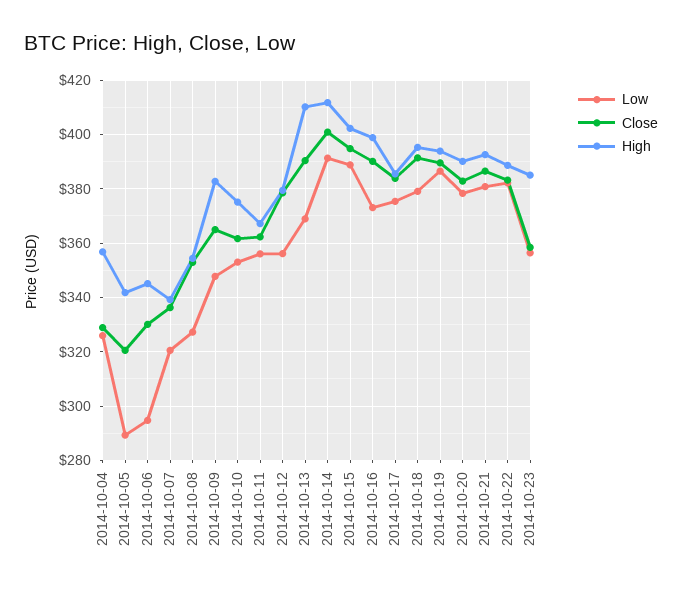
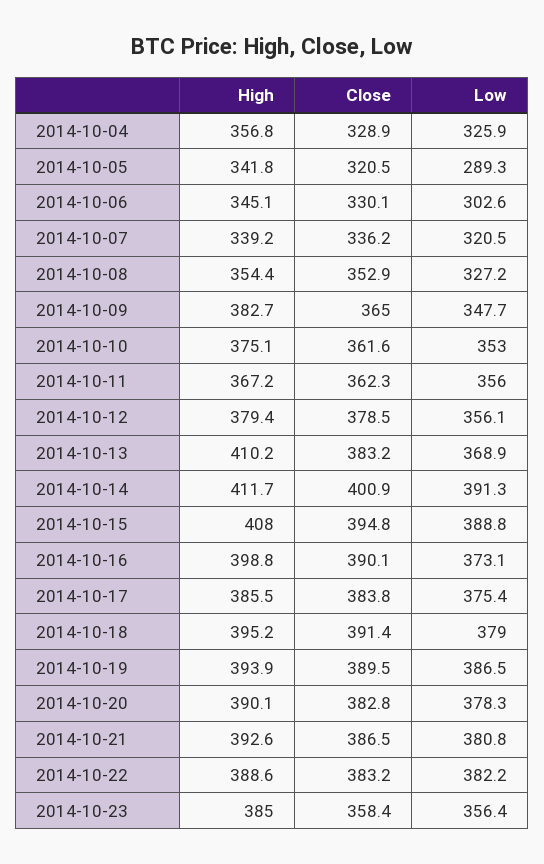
  {
    "Low": {
      "2014-10-04": 325.9,
      "2014-10-05": 289.3,
-     "2014-10-06": 295,
+     "2014-10-06": 302.6,
      "2014-10-07": 320.5,
      "2014-10-08": 327.2,
      "2014-10-09": 347.7,
      "2014-10-10": 353,
      "2014-10-11": 356,
      "2014-10-12": 356.1,
      "2014-10-13": 368.9,
      "2014-10-14": 391.3,
      "2014-10-15": 388.8,
      "2014-10-16": 373.1,
      "2014-10-17": 375.4,
      "2014-10-18": 379,
      "2014-10-19": 386.5,
      "2014-10-20": 378.3,
      "2014-10-21": 380.8,
      "2014-10-22": 382.2,
      "2014-10-23": 356.4
    },
    "Close": {
      "2014-10-04": 328.9,
      "2014-10-05": 320.5,
      "2014-10-06": 330.1,
      "2014-10-07": 336.2,
      "2014-10-08": 352.9,
      "2014-10-09": 365,
      "2014-10-10": 361.6,
      "2014-10-11": 362.3,
      "2014-10-12": 378.5,
-     "2014-10-13": 390,
+     "2014-10-13": 383.2,
      "2014-10-14": 400.9,
      "2014-10-15": 394.8,
      "2014-10-16": 390.1,
      "2014-10-17": 383.8,
      "2014-10-18": 391.4,
      "2014-10-19": 389.5,
      "2014-10-20": 382.8,
      "2014-10-21": 386.5,
      "2014-10-22": 383.2,
      "2014-10-23": 358.4
    },
    "High": {
      "2014-10-04": 356.8,
      "2014-10-05": 341.8,
      "2014-10-06": 345.1,
      "2014-10-07": 339.2,
      "2014-10-08": 354.4,
      "2014-10-09": 382.7,
      "2014-10-10": 375.1,
      "2014-10-11": 367.2,
      "2014-10-12": 379.4,
      "2014-10-13": 410.2,
      "2014-10-14": 411.7,
-     "2014-10-15": 402.5,
+     "2014-10-15": 408,
      "2014-10-16": 398.8,
      "2014-10-17": 385.5,
      "2014-10-18": 395.2,
      "2014-10-19": 393.9,
      "2014-10-20": 390.1,
      "2014-10-21": 392.6,
      "2014-10-22": 388.6,
      "2014-10-23": 385
    }
  }

